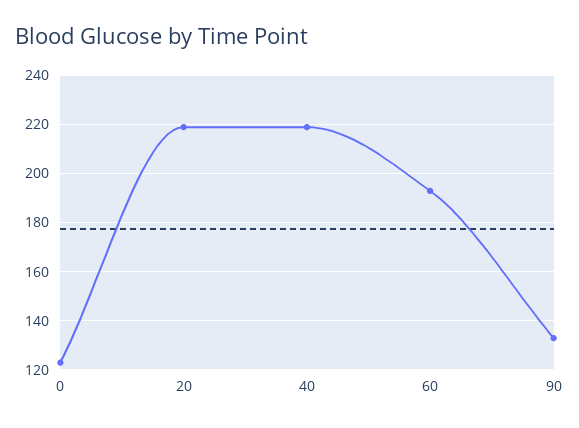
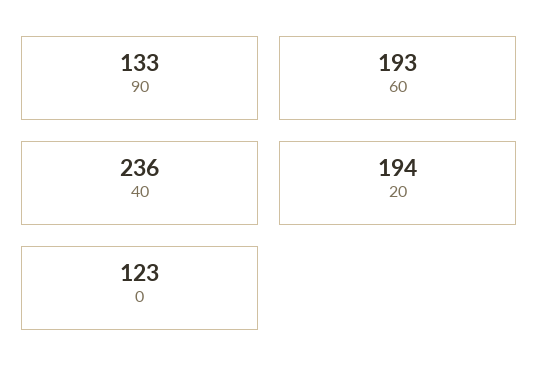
  {
    "0": 123,
-   "20": 220,
+   "20": 194,
-   "40": 220,
+   "40": 236,
    "60": 193,
    "90": 133
  }

